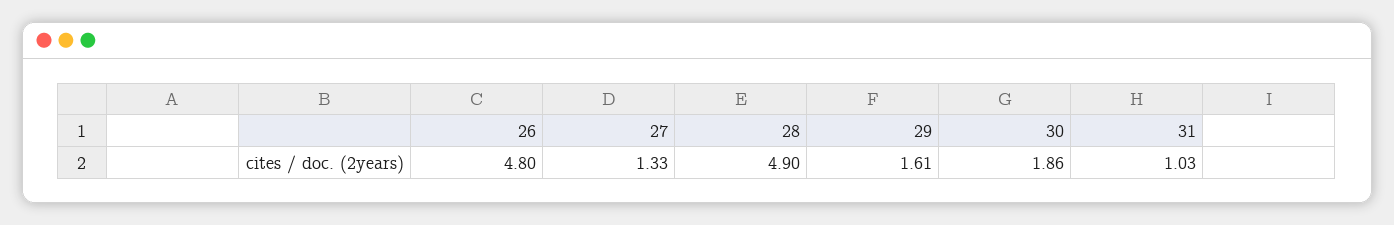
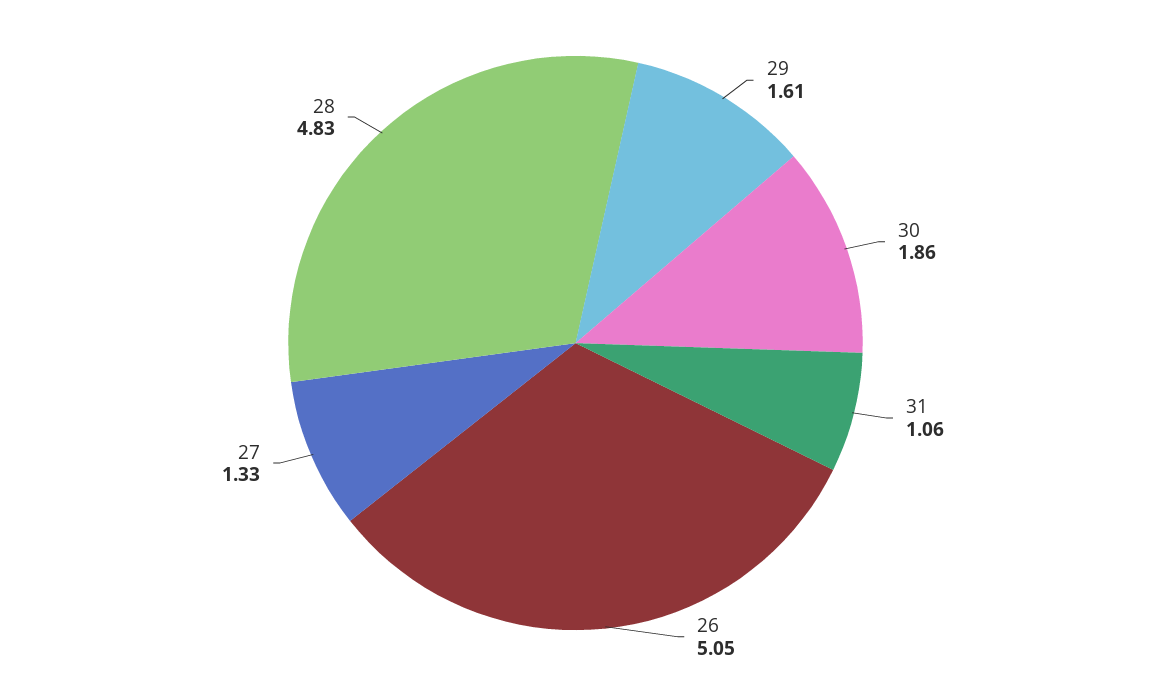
  {
-   "26": 4.8,
+   "26": 5.05,
    "27": 1.33,
-   "28": 4.9,
+   "28": 4.83,
    "29": 1.61,
    "30": 1.86,
-   "31": 1.03
+   "31": 1.06
  }

